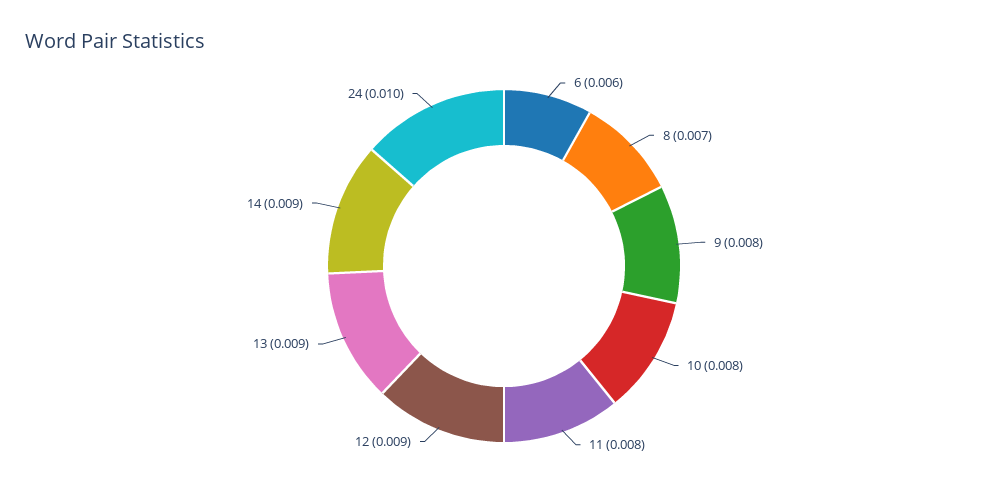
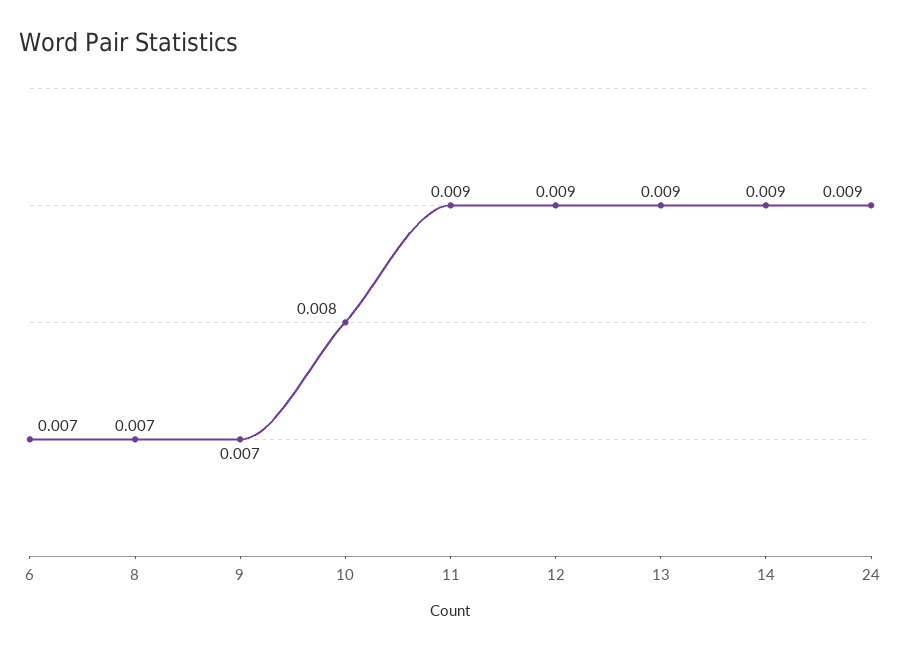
  {
-   "6": 0.006,
+   "6": 0.007,
    "8": 0.007,
-   "9": 0.008,
+   "9": 0.007,
    "10": 0.008,
-   "11": 0.008,
+   "11": 0.009,
    "12": 0.009,
    "13": 0.009,
    "14": 0.009,
-   "24": 0.01
+   "24": 0.009
  }

